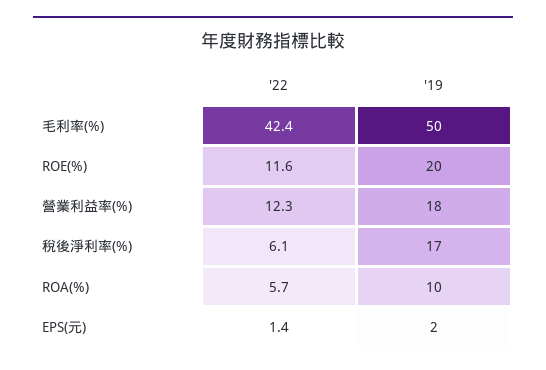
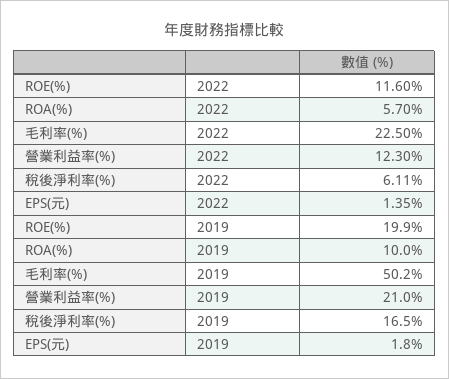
  {
    "'22": {
-     "毛利率(%)": 42.4,
+     "毛利率(%)": 22.5,
      "ROE(%)": 11.6,
      "營業利益率(%)": 12.3,
      "稅後淨利率(%)": 6.11,
      "ROA(%)": 5.7,
      "EPS(元)": 1.35
    },
    "'19": {
      "毛利率(%)": 50.2,
      "ROE(%)": 19.9,
-     "營業利益率(%)": 18,
+     "營業利益率(%)": 21,
      "稅後淨利率(%)": 16.5,
      "ROA(%)": 10,
      "EPS(元)": 1.8
    }
  }

